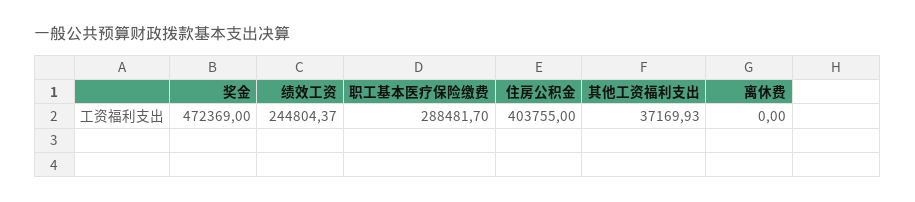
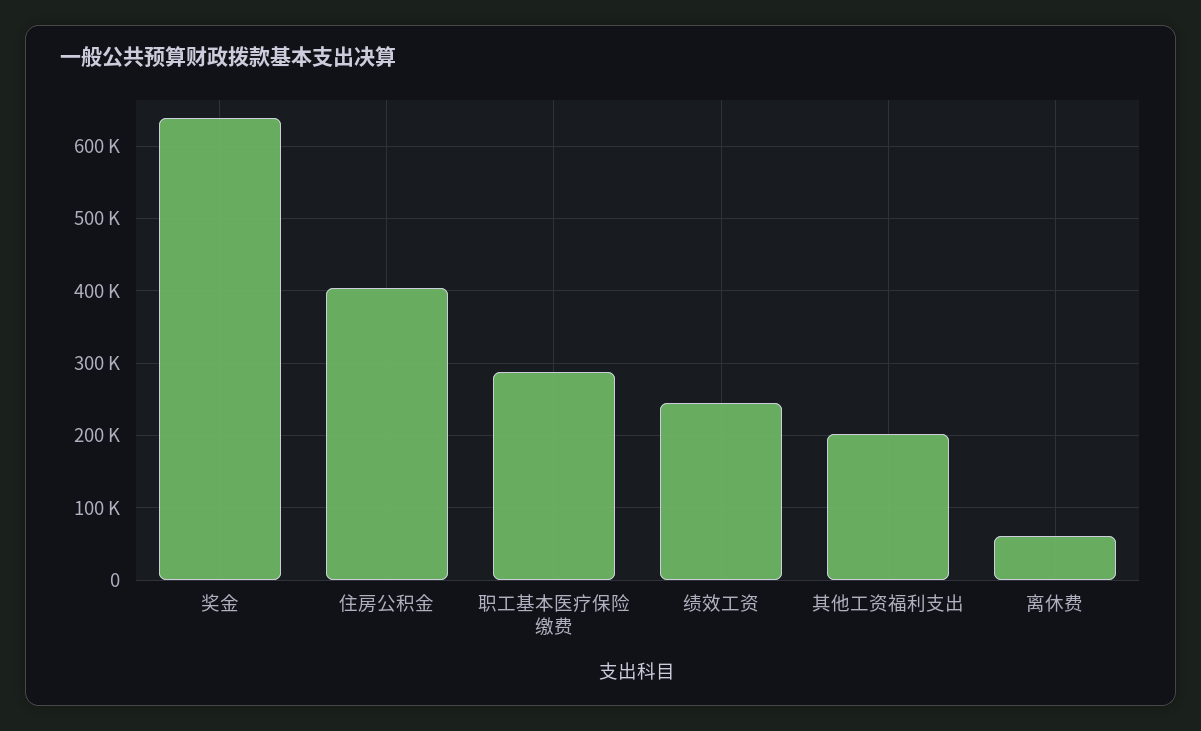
  {
-   "奖金": 472369,
+   "奖金": 640000,
    "绩效工资": 244804.37,
    "职工基本医疗保险缴费": 288481.7,
    "住房公积金": 403755,
-   "其他工资福利支出": 37169.93,
+   "其他工资福利支出": 200000,
-   "离休费": 0
+   "离休费": 60000
  }

